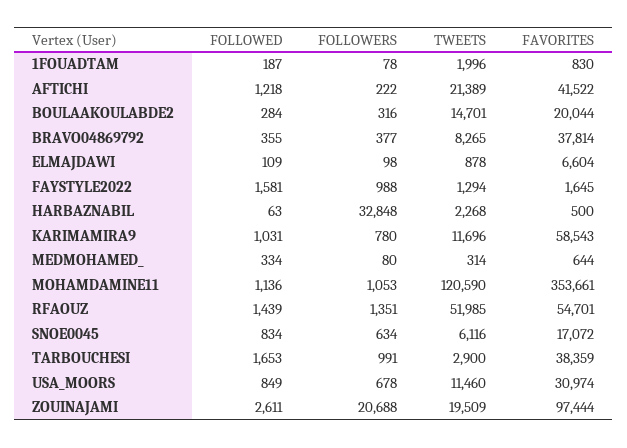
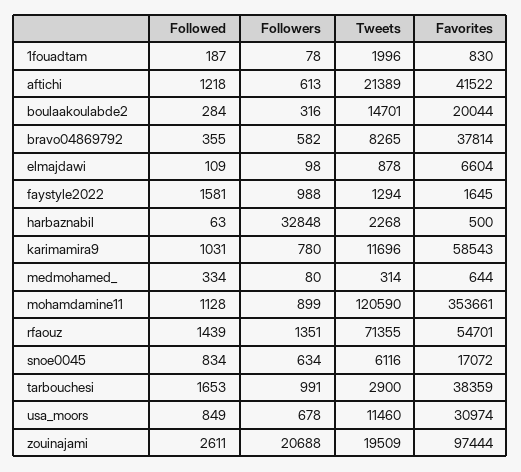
  {
    "FOLLOWED": {
      "1FOUADTAM": 187,
      "AFTICHI": 1218,
      "BOULAAKOULABDE2": 284,
      "BRAVO04869792": 355,
      "ELMAJDAWI": 109,
      "FAYSTYLE2022": 1581,
      "HARBAZNABIL": 63,
      "KARIMAMIRA9": 1031,
      "MEDMOHAMED_": 334,
-     "MOHAMDAMINE11": 1136,
+     "MOHAMDAMINE11": 1128,
      "RFAOUZ": 1439,
      "SNOE0045": 834,
      "TARBOUCHESI": 1653,
      "USA_MOORS": 849,
      "ZOUINAJAMI": 2611
    },
    "FOLLOWERS": {
      "1FOUADTAM": 78,
-     "AFTICHI": 222,
+     "AFTICHI": 613,
      "BOULAAKOULABDE2": 316,
-     "BRAVO04869792": 377,
+     "BRAVO04869792": 582,
      "ELMAJDAWI": 98,
      "FAYSTYLE2022": 988,
      "HARBAZNABIL": 32848,
      "KARIMAMIRA9": 780,
      "MEDMOHAMED_": 80,
-     "MOHAMDAMINE11": 1053,
+     "MOHAMDAMINE11": 899,
      "RFAOUZ": 1351,
      "SNOE0045": 634,
      "TARBOUCHESI": 991,
      "USA_MOORS": 678,
      "ZOUINAJAMI": 20688
    },
    "TWEETS": {
      "1FOUADTAM": 1996,
      "AFTICHI": 21389,
      "BOULAAKOULABDE2": 14701,
      "BRAVO04869792": 8265,
      "ELMAJDAWI": 878,
      "FAYSTYLE2022": 1294,
      "HARBAZNABIL": 2268,
      "KARIMAMIRA9": 11696,
      "MEDMOHAMED_": 314,
      "MOHAMDAMINE11": 120590,
-     "RFAOUZ": 51985,
+     "RFAOUZ": 71355,
      "SNOE0045": 6116,
      "TARBOUCHESI": 2900,
      "USA_MOORS": 11460,
      "ZOUINAJAMI": 19509
    },
    "FAVORITES": {
      "1FOUADTAM": 830,
      "AFTICHI": 41522,
      "BOULAAKOULABDE2": 20044,
      "BRAVO04869792": 37814,
      "ELMAJDAWI": 6604,
      "FAYSTYLE2022": 1645,
      "HARBAZNABIL": 500,
      "KARIMAMIRA9": 58543,
      "MEDMOHAMED_": 644,
      "MOHAMDAMINE11": 353661,
      "RFAOUZ": 54701,
      "SNOE0045": 17072,
      "TARBOUCHESI": 38359,
      "USA_MOORS": 30974,
      "ZOUINAJAMI": 97444
    }
  }

